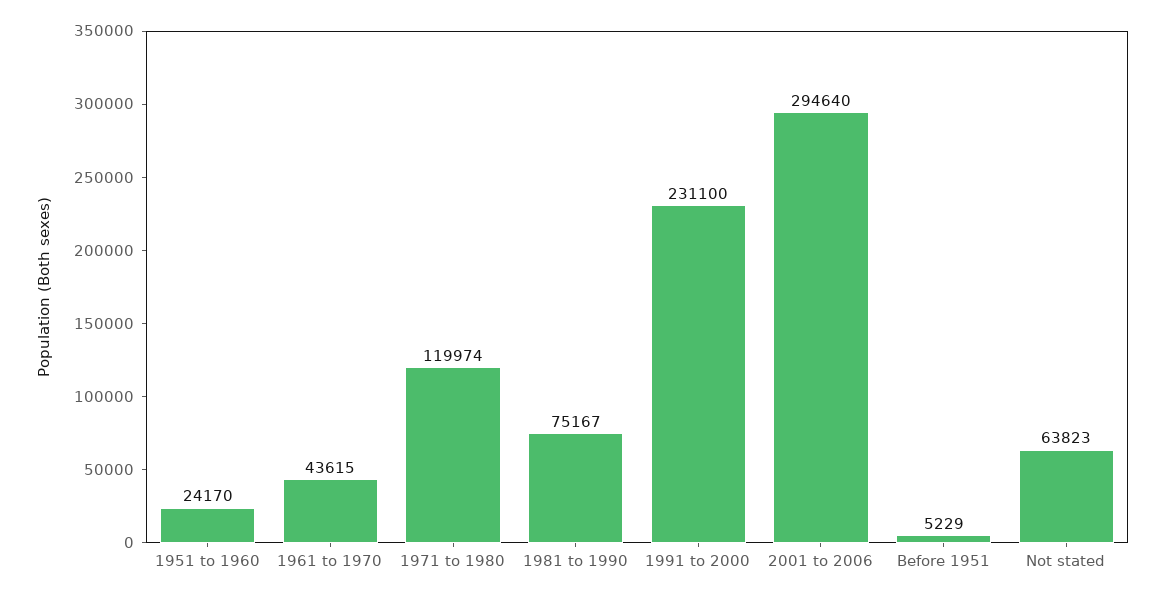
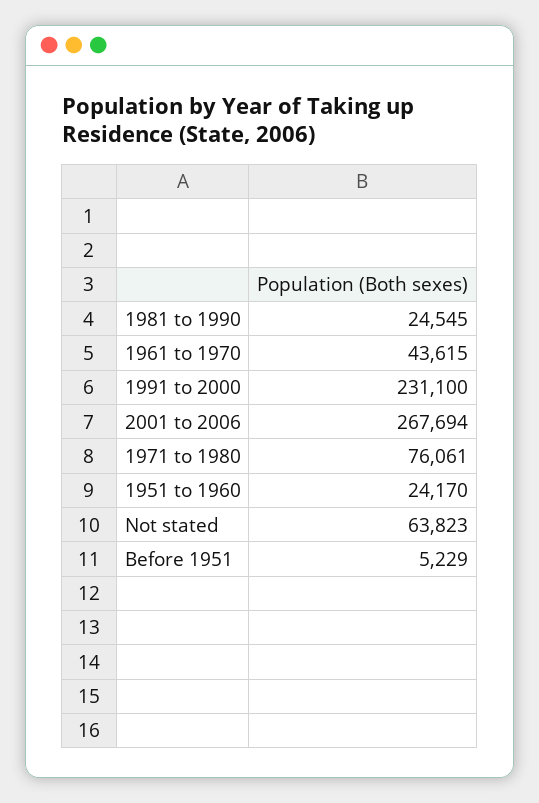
  {
    "1951 to 1960": 24170,
    "1961 to 1970": 43615,
-   "1971 to 1980": 119974,
+   "1971 to 1980": 76061,
-   "1981 to 1990": 75167,
+   "1981 to 1990": 24545,
    "1991 to 2000": 231100,
-   "2001 to 2006": 294640,
+   "2001 to 2006": 267694,
    "Before 1951": 5229,
    "Not stated": 63823
  }

